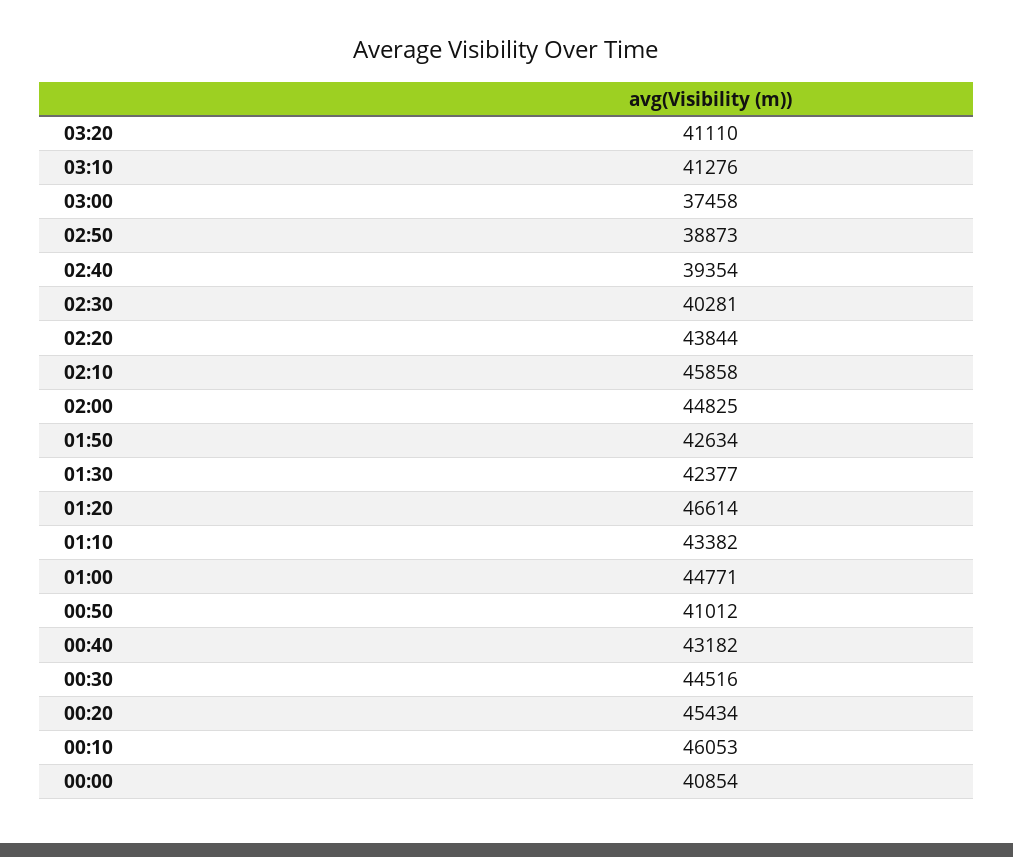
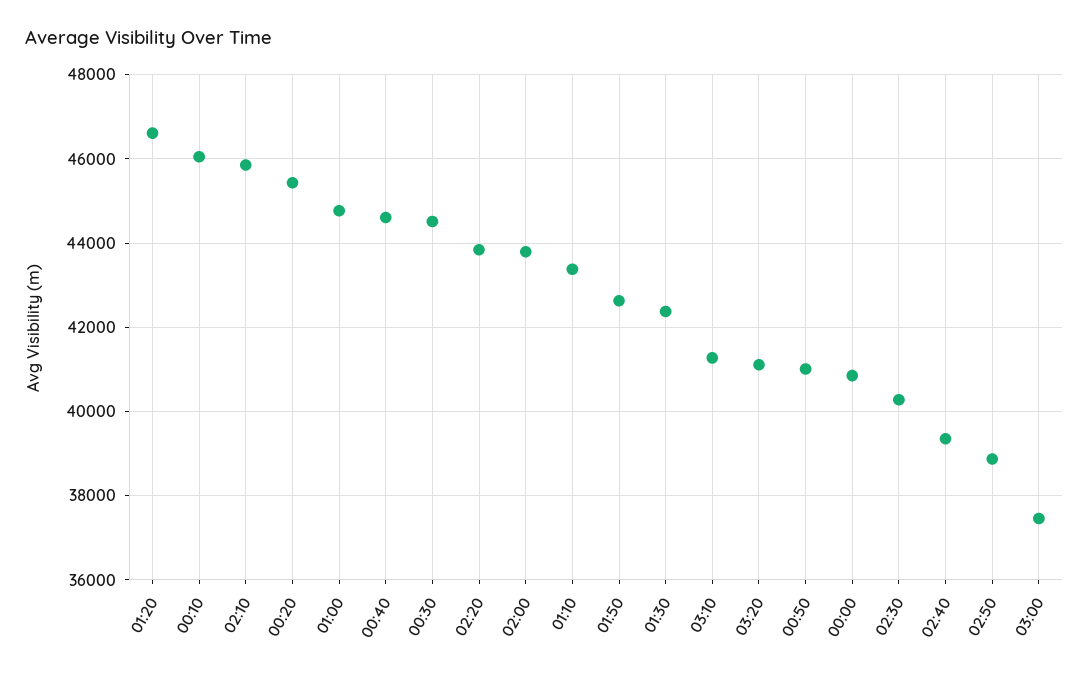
  {
    "03:20": 41110,
    "03:10": 41276,
    "03:00": 37458,
    "02:50": 38873,
    "02:40": 39354,
    "02:30": 40281,
    "02:20": 43844,
    "02:10": 45858,
-   "02:00": 44825,
+   "02:00": 43800,
    "01:50": 42634,
    "01:30": 42377,
    "01:20": 46614,
    "01:10": 43382,
    "01:00": 44771,
    "00:50": 41012,
-   "00:40": 43182,
+   "00:40": 44600,
    "00:30": 44516,
    "00:20": 45434,
    "00:10": 46053,
    "00:00": 40854
  }

